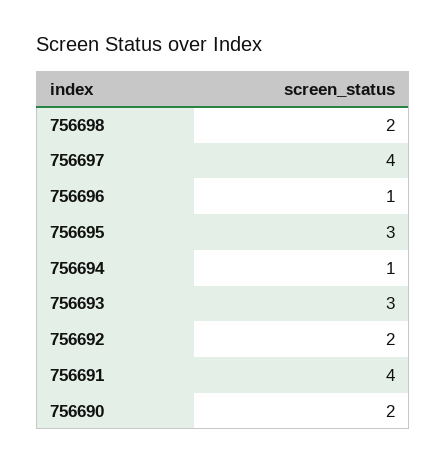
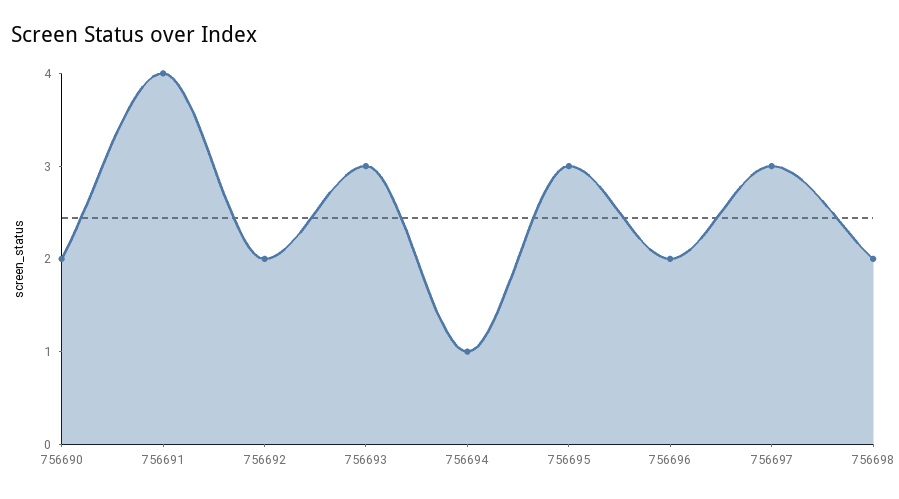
  {
    "756698": 2,
-   "756697": 4,
+   "756697": 3,
-   "756696": 1,
+   "756696": 2,
    "756695": 3,
    "756694": 1,
    "756693": 3,
    "756692": 2,
    "756691": 4,
    "756690": 2
  }

